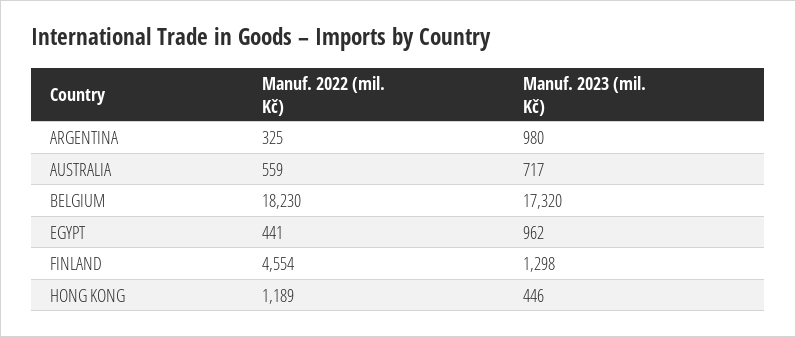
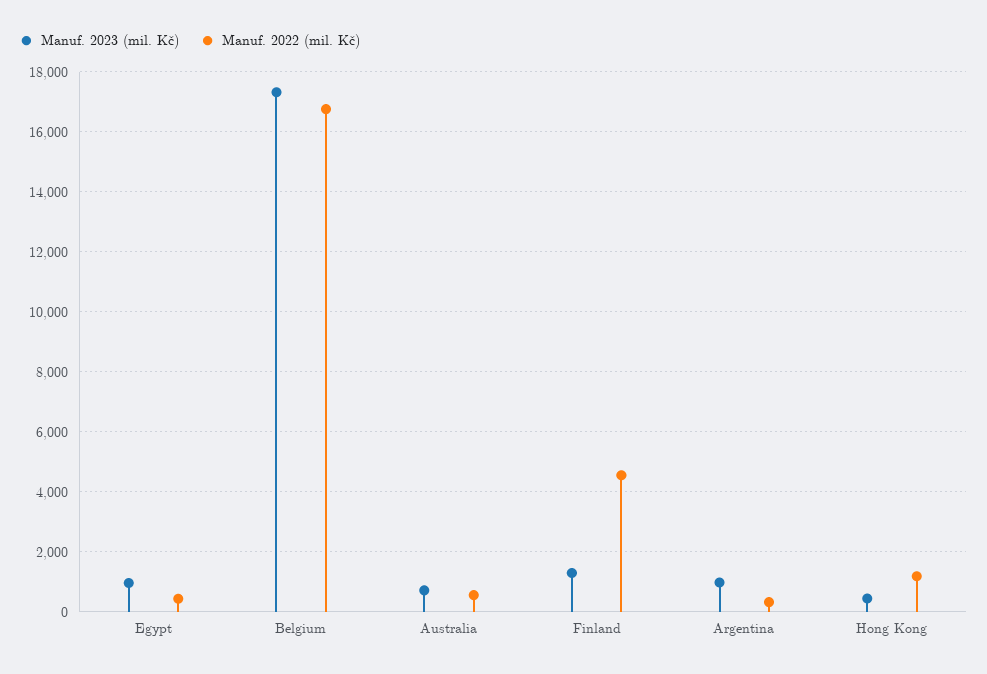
  {
    "Manuf. 2022 (mil. Kč)": {
      "ARGENTINA": 325,
      "AUSTRALIA": 559,
-     "BELGIUM": 18230,
+     "BELGIUM": 16750,
      "EGYPT": 441,
      "FINLAND": 4554,
      "HONG KONG": 1189
    },
    "Manuf. 2023 (mil. Kč)": {
      "ARGENTINA": 980,
      "AUSTRALIA": 717,
      "BELGIUM": 17320,
      "EGYPT": 962,
      "FINLAND": 1298,
      "HONG KONG": 446
    }
  }

